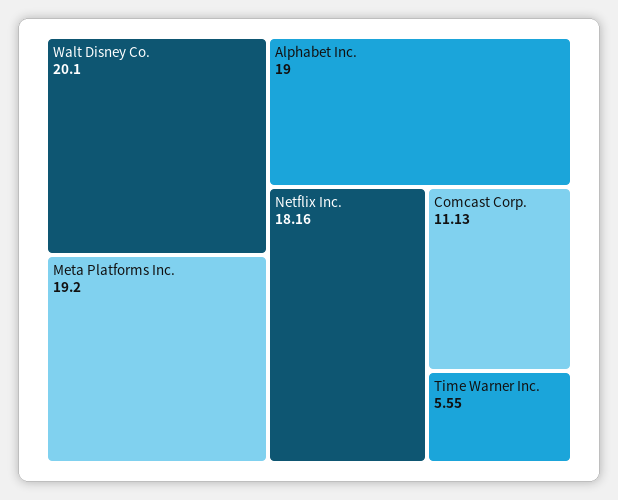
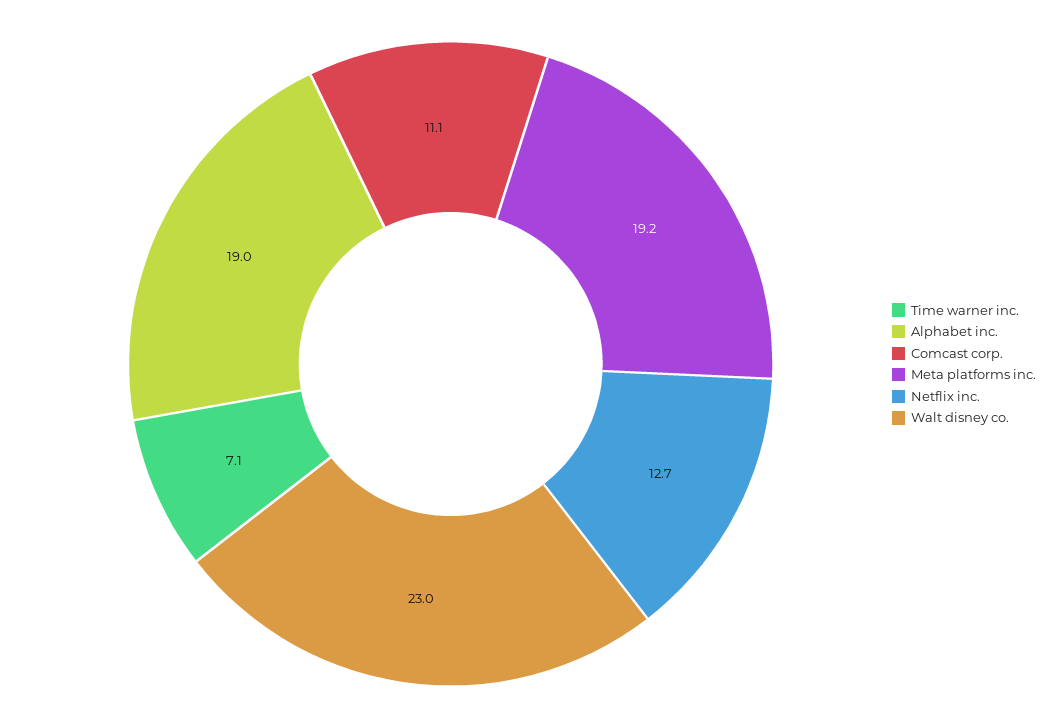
  {
-   "Walt Disney Co.": 20.1,
+   "Walt Disney Co.": 23,
    "Meta Platforms Inc.": 19.2,
    "Alphabet Inc.": 19,
-   "Netflix Inc.": 18.16,
+   "Netflix Inc.": 12.7,
    "Comcast Corp.": 11.13,
-   "Time Warner Inc.": 5.55
+   "Time Warner Inc.": 7.1
  }

